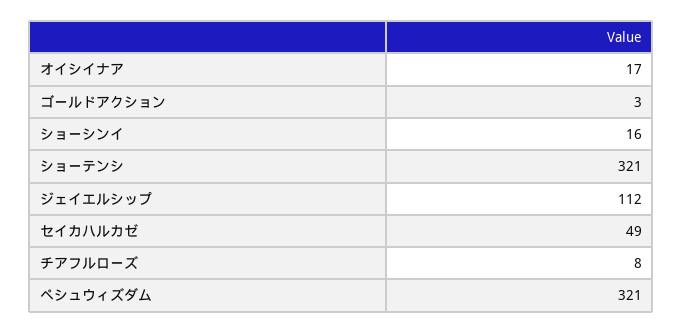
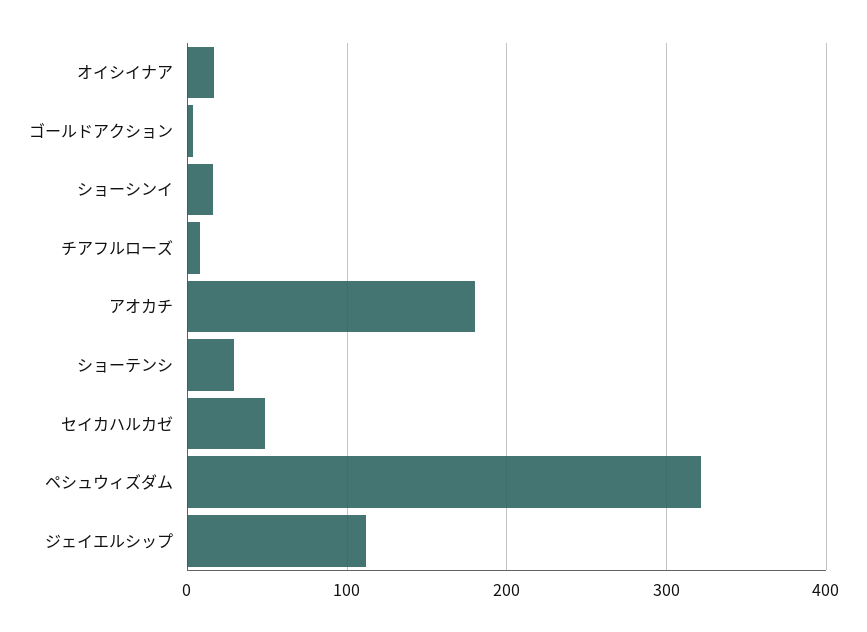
  {
    "オイシイナア": 17,
    "ゴールドアクション": 3,
    "ショーシンイ": 16,
-   "ショーテンシ": 321,
+   "ショーテンシ": 30,
    "ジェイエルシップ": 112,
    "セイカハルカゼ": 49,
    "チアフルローズ": 8,
-   "ペシュウィズダム": 321
+   "ペシュウィズダム": 321,
+   "アオカチ": 180
  }

